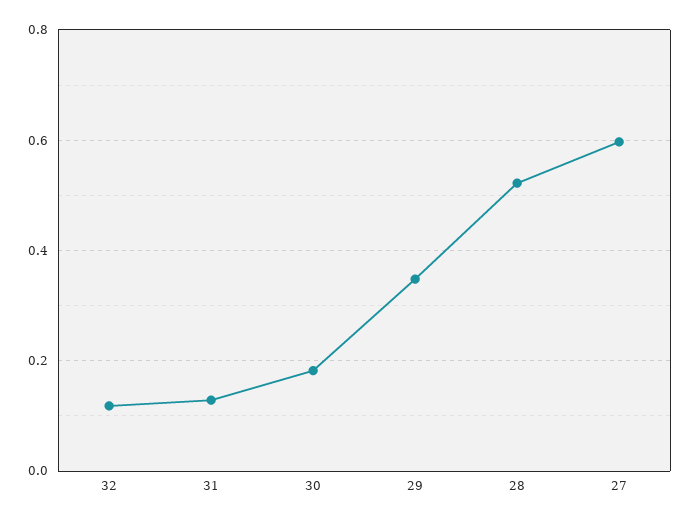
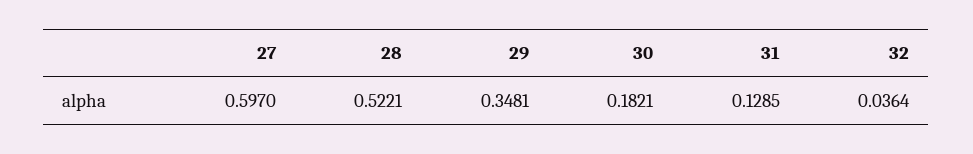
  {
-   "32": 0.12,
+   "32": 0.0364,
    "31": 0.1285,
    "30": 0.1821,
    "29": 0.3481,
    "28": 0.5221,
    "27": 0.597
  }

